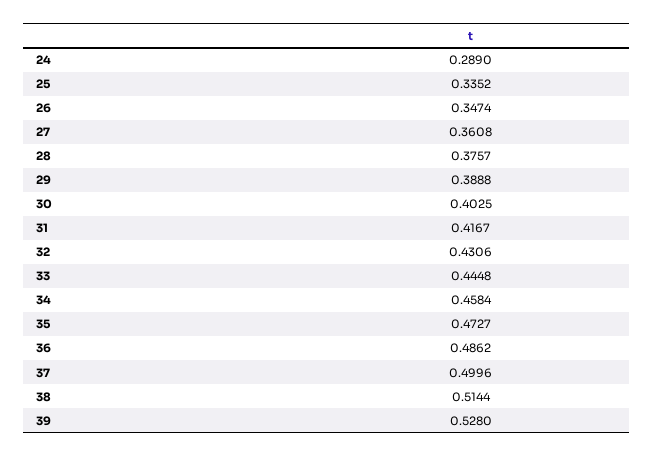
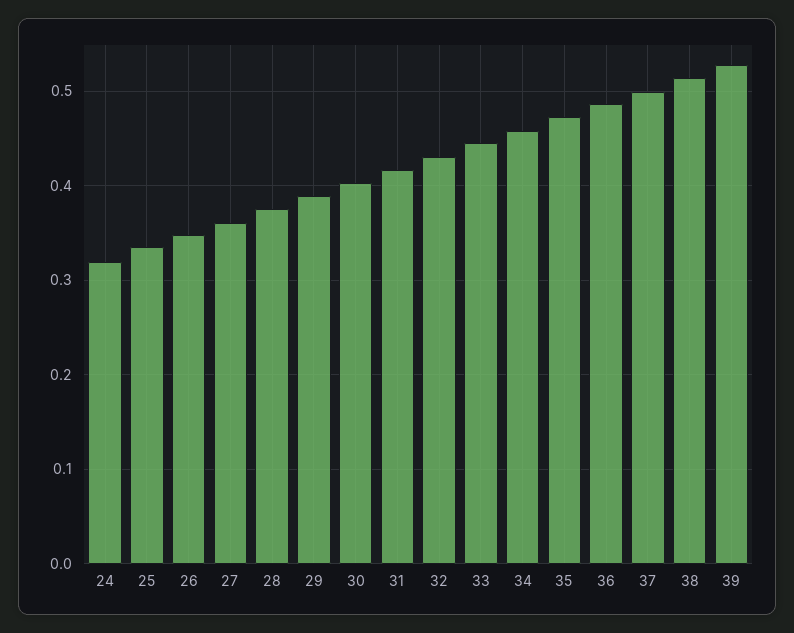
  {
-   "24": 0.289,
+   "24": 0.32,
    "25": 0.3352,
    "26": 0.3474,
    "27": 0.3608,
    "28": 0.3757,
    "29": 0.3888,
    "30": 0.4025,
    "31": 0.4167,
    "32": 0.4306,
    "33": 0.4448,
    "34": 0.4584,
    "35": 0.4727,
    "36": 0.4862,
    "37": 0.4996,
    "38": 0.5144,
    "39": 0.528
  }

